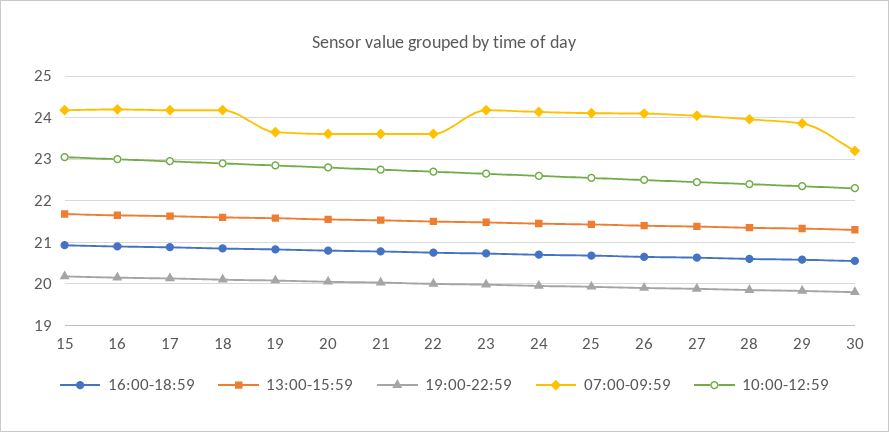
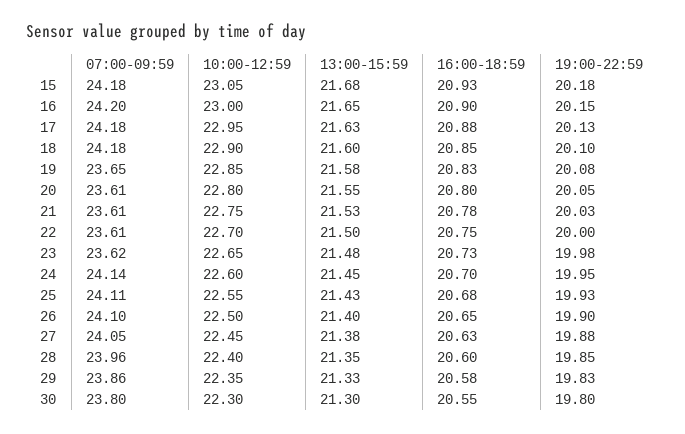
  {
    "16:00-18:59": {
      "15": 20.93,
      "16": 20.9,
      "17": 20.88,
      "18": 20.85,
      "19": 20.83,
      "20": 20.8,
      "21": 20.78,
      "22": 20.75,
      "23": 20.73,
      "24": 20.7,
      "25": 20.68,
      "26": 20.65,
      "27": 20.63,
      "28": 20.6,
      "29": 20.58,
      "30": 20.55
    },
    "13:00-15:59": {
      "15": 21.68,
      "16": 21.65,
      "17": 21.63,
      "18": 21.6,
      "19": 21.58,
      "20": 21.55,
      "21": 21.53,
      "22": 21.5,
      "23": 21.48,
      "24": 21.45,
      "25": 21.43,
      "26": 21.4,
      "27": 21.38,
      "28": 21.35,
      "29": 21.33,
      "30": 21.3
    },
    "19:00-22:59": {
      "15": 20.18,
      "16": 20.15,
      "17": 20.13,
      "18": 20.1,
      "19": 20.08,
      "20": 20.05,
      "21": 20.03,
      "22": 20,
      "23": 19.98,
      "24": 19.95,
      "25": 19.93,
      "26": 19.9,
      "27": 19.88,
      "28": 19.85,
      "29": 19.83,
      "30": 19.8
    },
    "07:00-09:59": {
      "15": 24.18,
      "16": 24.2,
      "17": 24.18,
      "18": 24.18,
      "19": 23.65,
      "20": 23.61,
      "21": 23.61,
      "22": 23.61,
-     "23": 24.2,
+     "23": 23.62,
      "24": 24.14,
      "25": 24.11,
      "26": 24.1,
      "27": 24.05,
      "28": 23.96,
      "29": 23.86,
-     "30": 23.2
+     "30": 23.8
    },
    "10:00-12:59": {
      "15": 23.05,
      "16": 23,
      "17": 22.95,
      "18": 22.9,
      "19": 22.85,
      "20": 22.8,
      "21": 22.75,
      "22": 22.7,
      "23": 22.65,
      "24": 22.6,
      "25": 22.55,
      "26": 22.5,
      "27": 22.45,
      "28": 22.4,
      "29": 22.35,
      "30": 22.3
    }
  }

